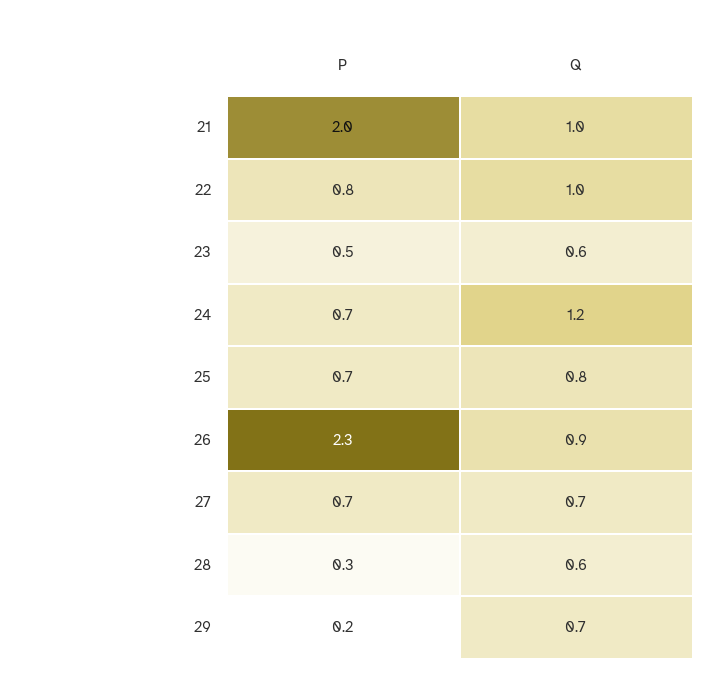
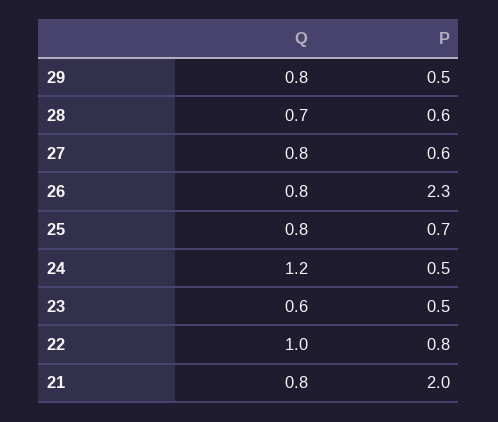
  {
    "P": {
      "21": 2,
      "22": 0.8,
      "23": 0.5,
-     "24": 0.7,
+     "24": 0.5,
      "25": 0.7,
      "26": 2.3,
-     "27": 0.7,
+     "27": 0.6,
-     "28": 0.3,
+     "28": 0.6,
-     "29": 0.2
+     "29": 0.5
    },
    "Q": {
-     "21": 1,
+     "21": 0.8,
      "22": 1,
      "23": 0.6,
      "24": 1.2,
      "25": 0.8,
-     "26": 0.9,
+     "26": 0.8,
-     "27": 0.7,
+     "27": 0.8,
-     "28": 0.6,
+     "28": 0.7,
-     "29": 0.7
+     "29": 0.8
    }
  }

